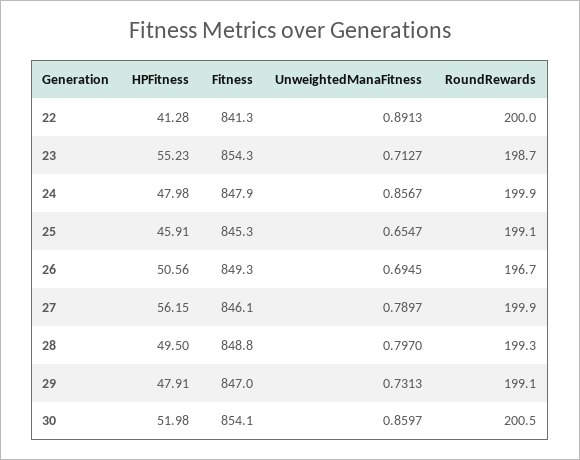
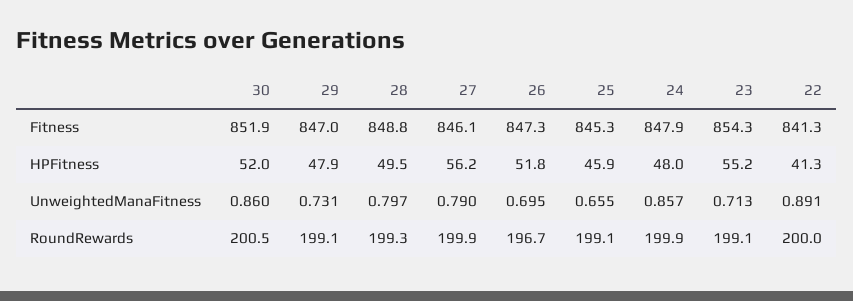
  {
    "HPFitness": {
      "22": 41.28,
      "23": 55.23,
      "24": 47.98,
      "25": 45.91,
-     "26": 50.56,
+     "26": 51.8,
      "27": 56.15,
      "28": 49.5,
      "29": 47.91,
      "30": 51.98
    },
    "Fitness": {
      "22": 841.3,
      "23": 854.3,
      "24": 847.9,
      "25": 845.3,
-     "26": 849.3,
+     "26": 847.3,
      "27": 846.1,
      "28": 848.8,
      "29": 847,
-     "30": 854.1
+     "30": 851.9
    },
    "UnweightedManaFitness": {
      "22": 0.8913,
      "23": 0.7127,
      "24": 0.8567,
      "25": 0.6547,
      "26": 0.6945,
      "27": 0.7897,
      "28": 0.797,
      "29": 0.7313,
      "30": 0.8597
    },
    "RoundRewards": {
      "22": 200,
-     "23": 198.7,
+     "23": 199.1,
      "24": 199.9,
      "25": 199.1,
      "26": 196.7,
      "27": 199.9,
      "28": 199.3,
      "29": 199.1,
      "30": 200.5
    }
  }

